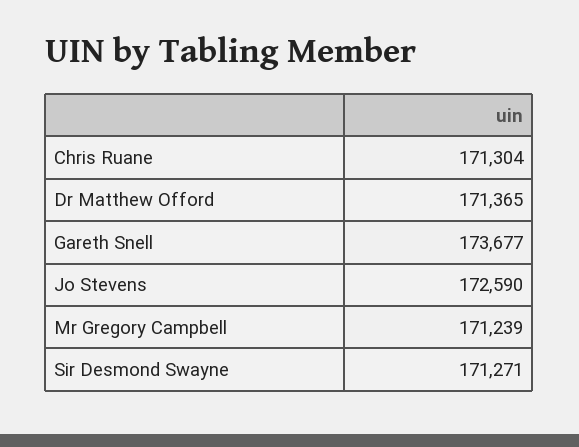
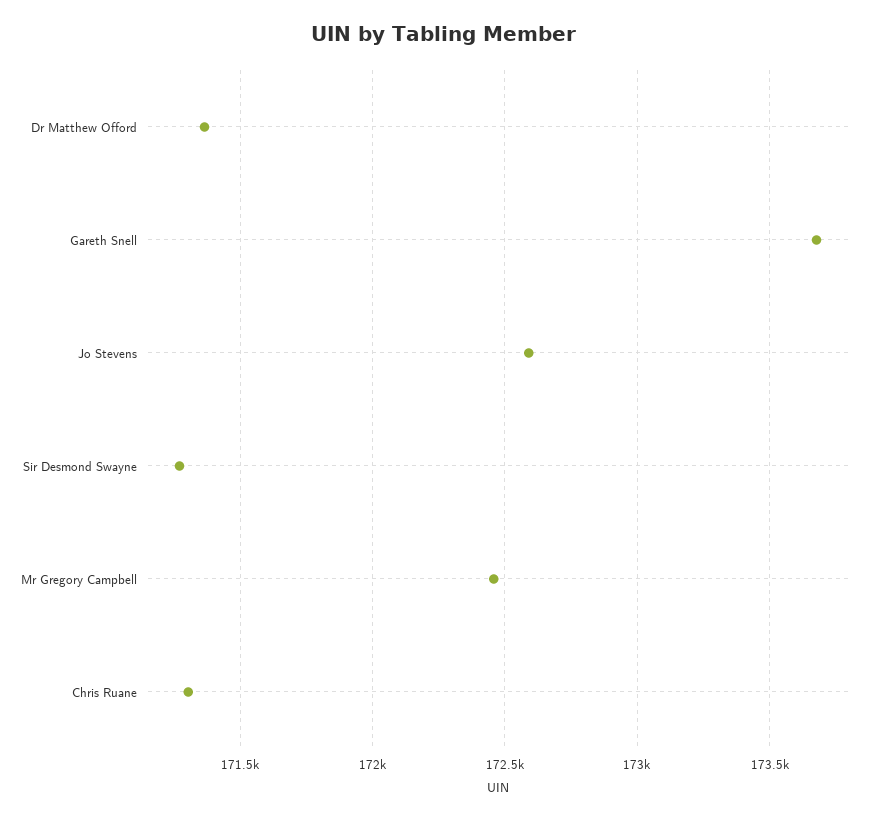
  {
    "Chris Ruane": 171304,
    "Dr Matthew Offord": 171365,
    "Gareth Snell": 173677,
    "Jo Stevens": 172590,
-   "Mr Gregory Campbell": 171239,
+   "Mr Gregory Campbell": 172450,
    "Sir Desmond Swayne": 171271
  }

